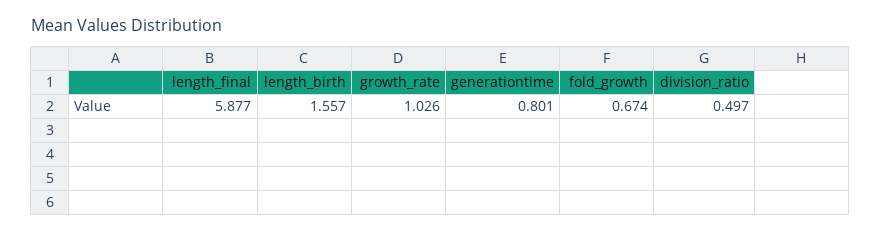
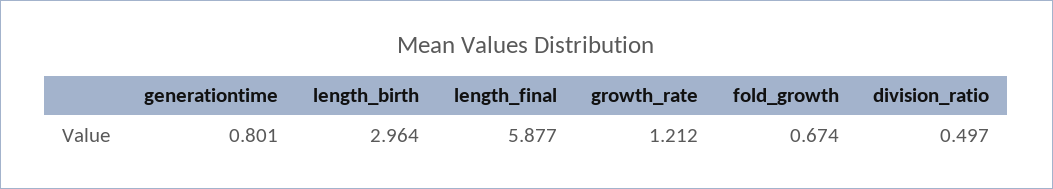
  {
    "length_final": 5.877,
-   "length_birth": 1.557,
+   "length_birth": 2.964,
-   "growth_rate": 1.026,
+   "growth_rate": 1.212,
    "generationtime": 0.801,
    "fold_growth": 0.674,
    "division_ratio": 0.497
  }

